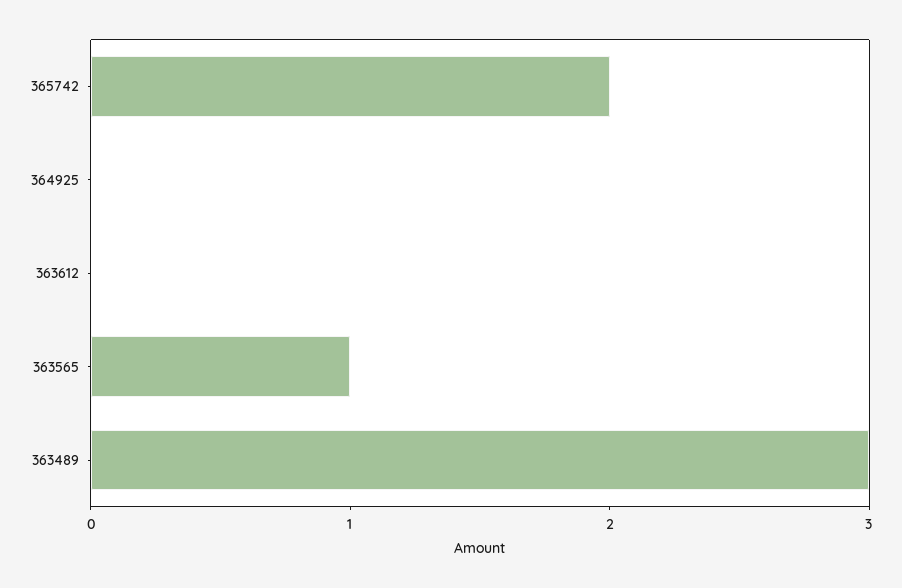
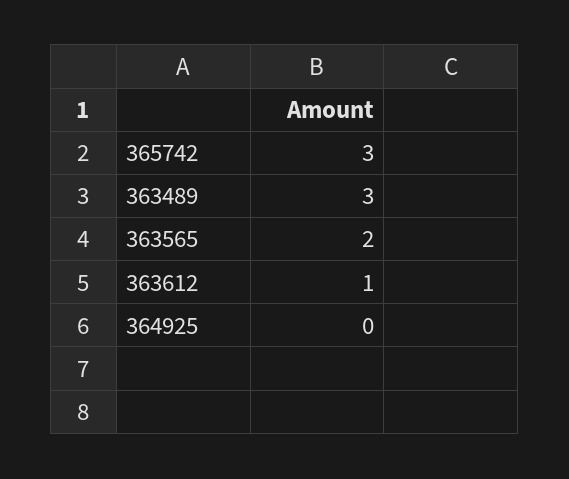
  {
-   "365742": 2,
+   "365742": 3,
    "364925": 0,
-   "363612": 0,
+   "363612": 1,
-   "363565": 1,
+   "363565": 2,
    "363489": 3
  }

